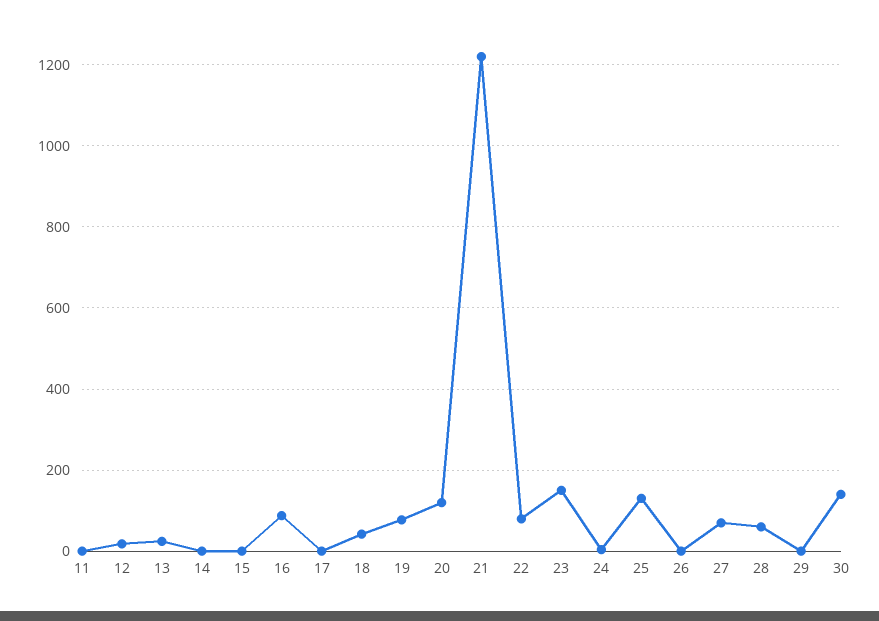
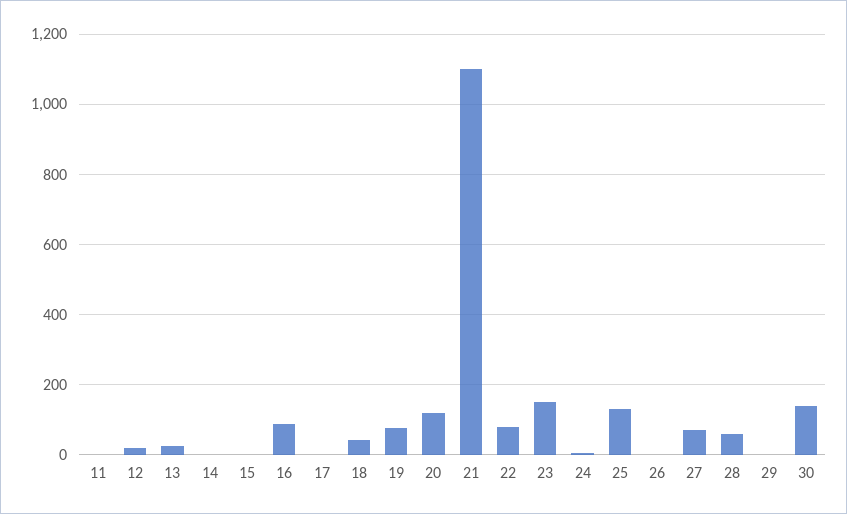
  {
    "11": 0,
    "12": 20,
    "13": 20,
    "14": 0,
    "15": 0,
    "16": 80,
    "17": 0,
    "18": 40,
    "19": 80,
    "20": 120,
-   "21": 1220,
+   "21": 1100,
    "22": 80,
    "23": 160,
    "24": 0,
    "25": 140,
    "26": 0,
    "27": 80,
    "28": 60,
    "29": 0,
    "30": 140
  }

